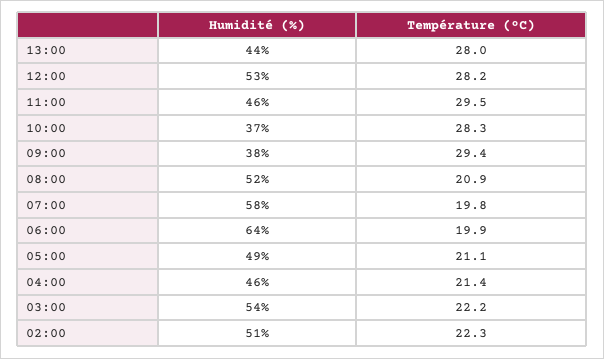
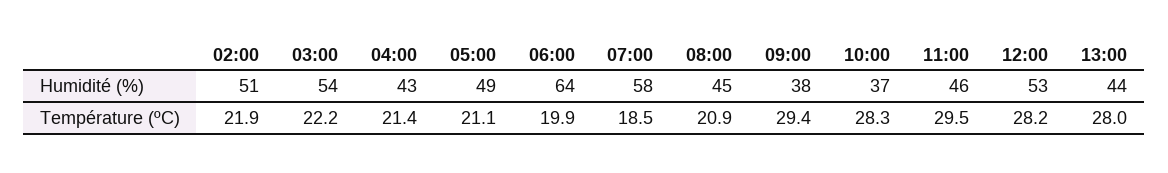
  {
    "Humidité (%)": {
      "13:00": 44,
      "12:00": 53,
      "11:00": 46,
      "10:00": 37,
      "09:00": 38,
-     "08:00": 52,
+     "08:00": 45,
      "07:00": 58,
      "06:00": 64,
      "05:00": 49,
-     "04:00": 46,
+     "04:00": 43,
      "03:00": 54,
      "02:00": 51
    },
    "Température (ºC)": {
      "13:00": 28,
      "12:00": 28.2,
      "11:00": 29.5,
      "10:00": 28.3,
      "09:00": 29.4,
      "08:00": 20.9,
-     "07:00": 19.8,
+     "07:00": 18.5,
      "06:00": 19.9,
      "05:00": 21.1,
      "04:00": 21.4,
      "03:00": 22.2,
-     "02:00": 22.3
+     "02:00": 21.9
    }
  }

